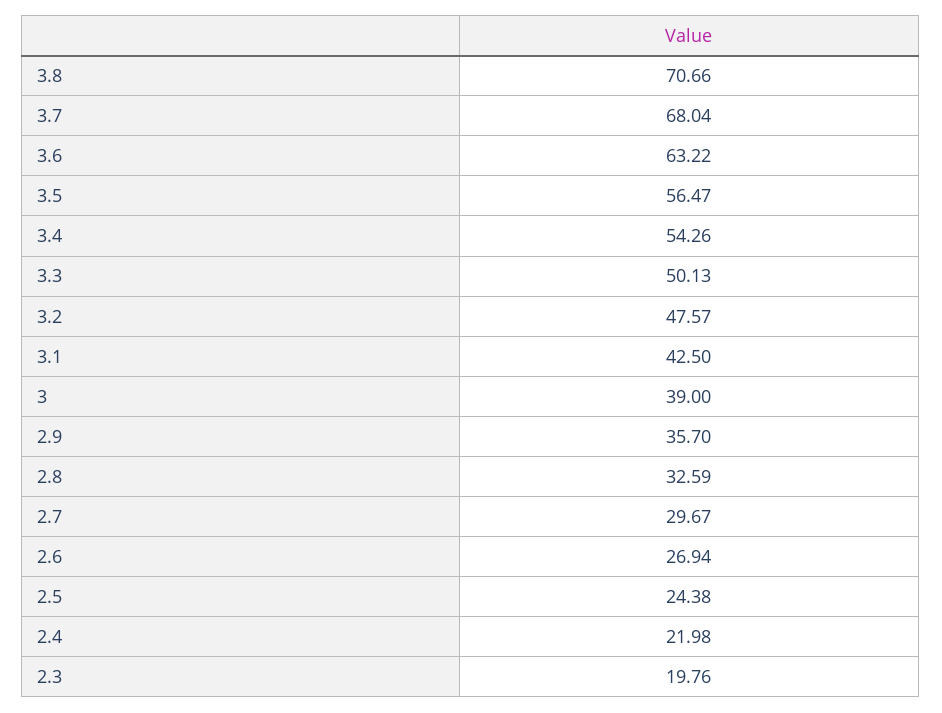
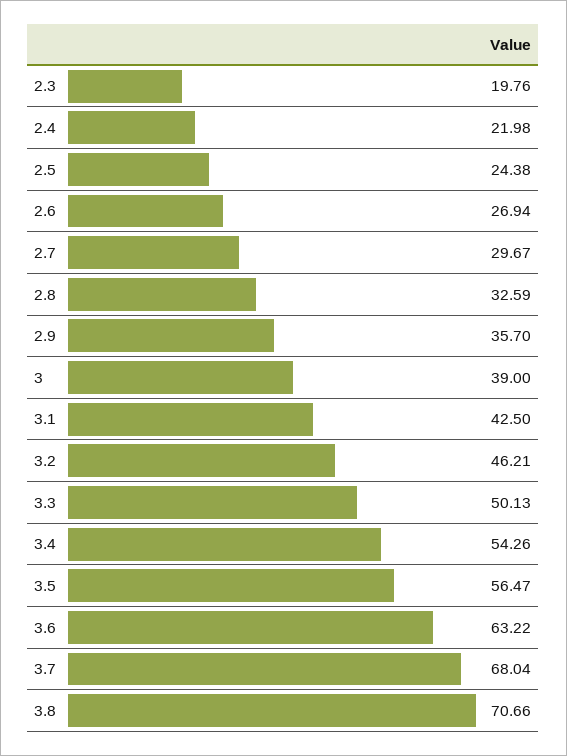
  {
    "3.8": 70.66,
    "3.7": 68.04,
    "3.6": 63.22,
    "3.5": 56.47,
    "3.4": 54.26,
    "3.3": 50.13,
-   "3.2": 47.57,
+   "3.2": 46.21,
    "3.1": 42.5,
    "3": 39,
    "2.9": 35.7,
    "2.8": 32.59,
    "2.7": 29.67,
    "2.6": 26.94,
    "2.5": 24.38,
    "2.4": 21.98,
    "2.3": 19.76
  }

